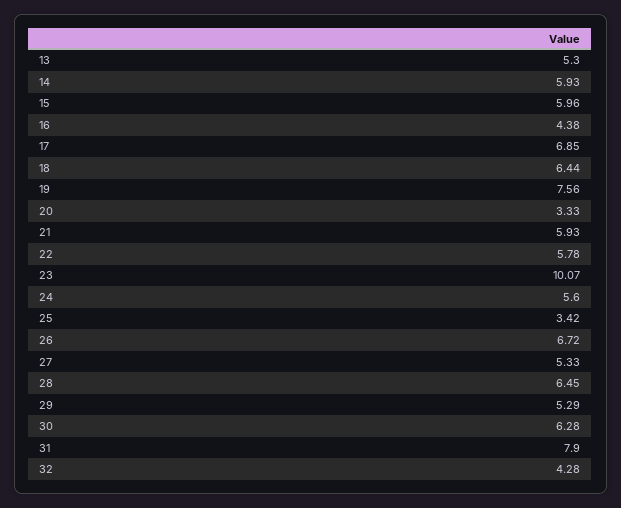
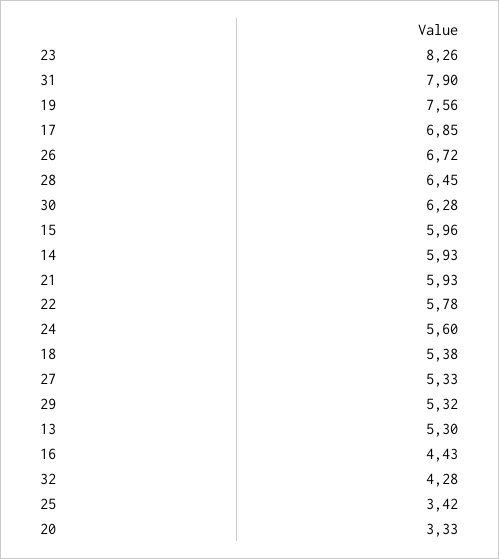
  {
    "13": 5.3,
    "14": 5.93,
    "15": 5.96,
-   "16": 4.38,
+   "16": 4.43,
    "17": 6.85,
-   "18": 6.44,
+   "18": 5.38,
    "19": 7.56,
    "20": 3.33,
    "21": 5.93,
    "22": 5.78,
-   "23": 10.07,
+   "23": 8.26,
    "24": 5.6,
    "25": 3.42,
    "26": 6.72,
    "27": 5.33,
    "28": 6.45,
-   "29": 5.29,
+   "29": 5.32,
    "30": 6.28,
    "31": 7.9,
    "32": 4.28
  }

